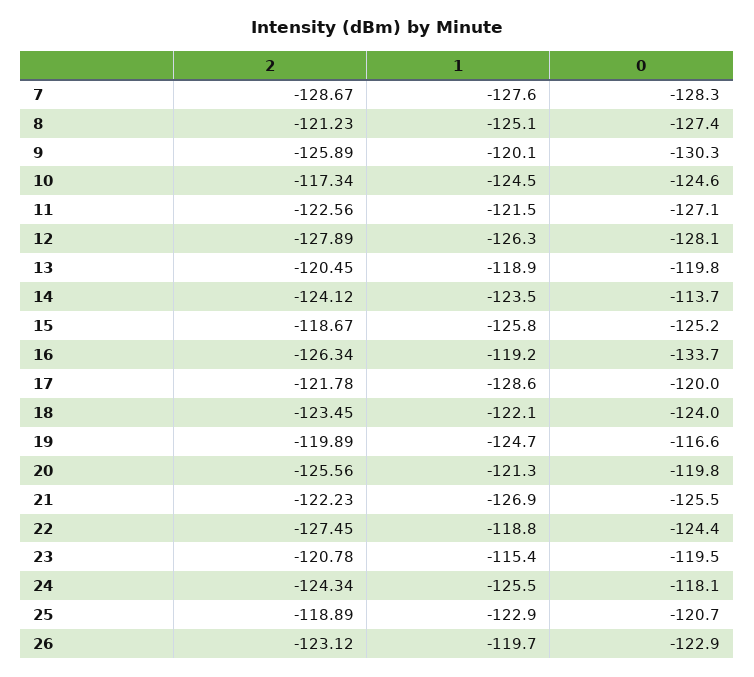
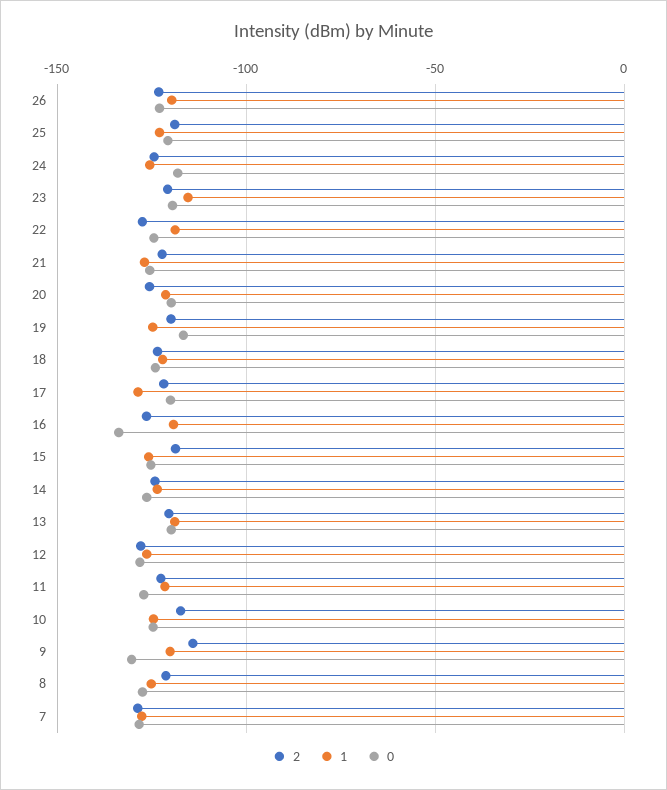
  {
    "2": {
      "7": -128.67,
      "8": -121.23,
-     "9": -125.89,
+     "9": -115,
      "10": -117.34,
      "11": -122.56,
      "12": -127.89,
      "13": -120.45,
      "14": -124.12,
      "15": -118.67,
      "16": -126.34,
      "17": -121.78,
      "18": -123.45,
      "19": -119.89,
      "20": -125.56,
      "21": -122.23,
      "22": -127.45,
      "23": -120.78,
      "24": -124.34,
      "25": -118.89,
      "26": -123.12
    },
    "1": {
      "7": -127.6,
      "8": -125.1,
      "9": -120.1,
      "10": -124.5,
      "11": -121.5,
      "12": -126.3,
      "13": -118.9,
      "14": -123.5,
      "15": -125.8,
      "16": -119.2,
      "17": -128.6,
      "18": -122.1,
      "19": -124.7,
      "20": -121.3,
      "21": -126.9,
      "22": -118.8,
      "23": -115.4,
      "24": -125.5,
      "25": -122.9,
      "26": -119.7
    },
    "0": {
      "7": -128.3,
      "8": -127.4,
      "9": -130.3,
      "10": -124.6,
      "11": -127.1,
      "12": -128.1,
      "13": -119.8,
-     "14": -113.7,
+     "14": -125,
      "15": -125.2,
      "16": -133.7,
      "17": -120,
      "18": -124,
      "19": -116.6,
      "20": -119.8,
      "21": -125.5,
      "22": -124.4,
      "23": -119.5,
      "24": -118.1,
      "25": -120.7,
      "26": -122.9
    }
  }

